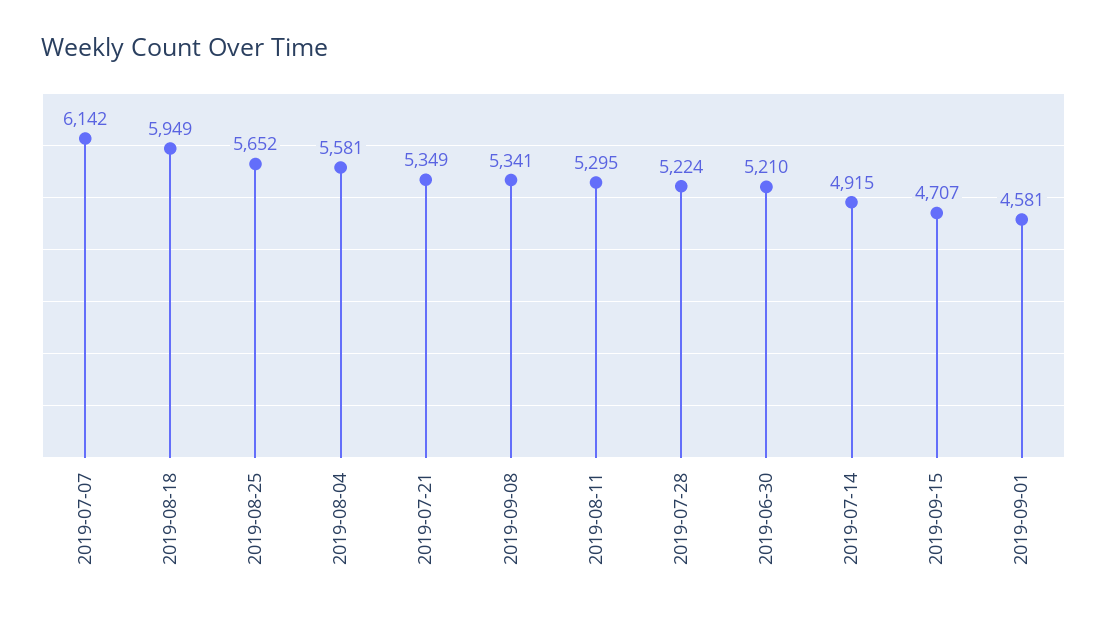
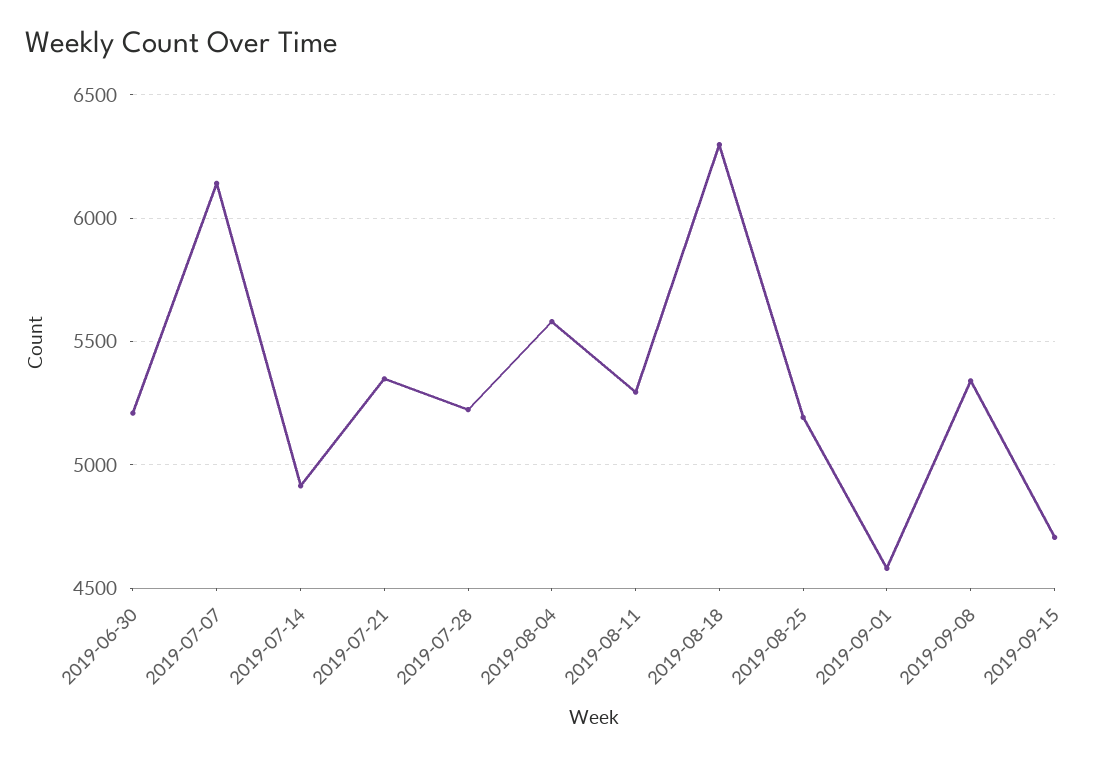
  {
    "2019-07-07": 6142,
-   "2019-08-18": 5949,
+   "2019-08-18": 6300,
-   "2019-08-25": 5652,
+   "2019-08-25": 5200,
    "2019-08-04": 5581,
    "2019-07-21": 5349,
    "2019-09-08": 5341,
    "2019-08-11": 5295,
    "2019-07-28": 5224,
    "2019-06-30": 5210,
    "2019-07-14": 4915,
    "2019-09-15": 4707,
    "2019-09-01": 4581
  }

